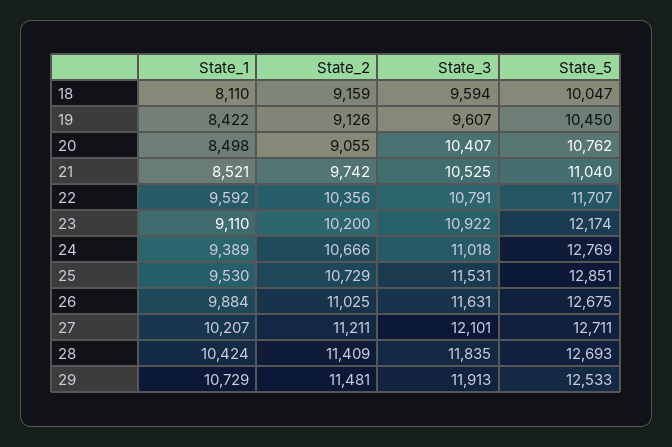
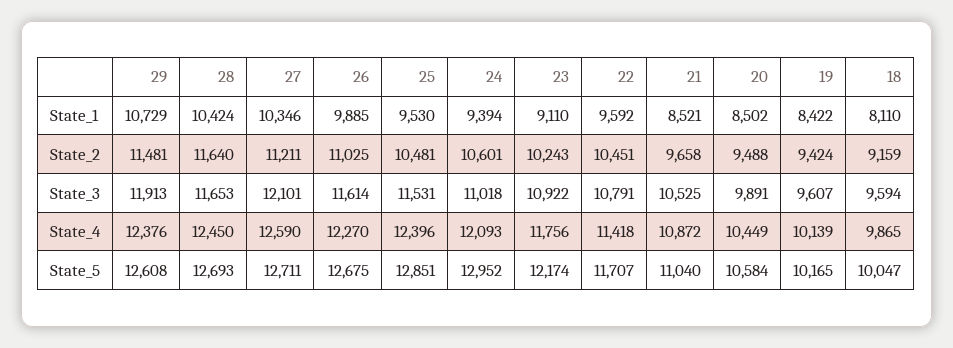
  {
    "State_1": {
      "18": 8110,
      "19": 8422,
-     "20": 8498,
+     "20": 8502,
      "21": 8521,
      "22": 9592,
      "23": 9110,
-     "24": 9389,
+     "24": 9394,
      "25": 9530,
-     "26": 9884,
+     "26": 9885,
-     "27": 10207,
+     "27": 10346,
      "28": 10424,
      "29": 10729
    },
    "State_2": {
      "18": 9159,
-     "19": 9126,
+     "19": 9424,
-     "20": 9055,
+     "20": 9488,
-     "21": 9742,
+     "21": 9658,
-     "22": 10356,
+     "22": 10451,
-     "23": 10200,
+     "23": 10243,
-     "24": 10666,
+     "24": 10601,
-     "25": 10729,
+     "25": 10481,
      "26": 11025,
      "27": 11211,
-     "28": 11409,
+     "28": 11640,
      "29": 11481
    },
    "State_3": {
      "18": 9594,
      "19": 9607,
-     "20": 10407,
+     "20": 9891,
      "21": 10525,
      "22": 10791,
      "23": 10922,
      "24": 11018,
      "25": 11531,
-     "26": 11631,
+     "26": 11614,
      "27": 12101,
-     "28": 11835,
+     "28": 11653,
      "29": 11913
    },
    "State_5": {
      "18": 10047,
-     "19": 10450,
+     "19": 10165,
-     "20": 10762,
+     "20": 10584,
      "21": 11040,
      "22": 11707,
      "23": 12174,
-     "24": 12769,
+     "24": 12952,
      "25": 12851,
      "26": 12675,
      "27": 12711,
      "28": 12693,
-     "29": 12533
+     "29": 12608
-   }
+   },
+   "State_4": {
+     "29": 12376,
+     "28": 12450,
+     "27": 12590,
+     "26": 12270,
+     "25": 12396,
+     "24": 12093,
+     "23": 11756,
+     "22": 11418,
+     "21": 10872,
+     "20": 10449,
+     "19": 10139,
+     "18": 9865
+   }
  }

